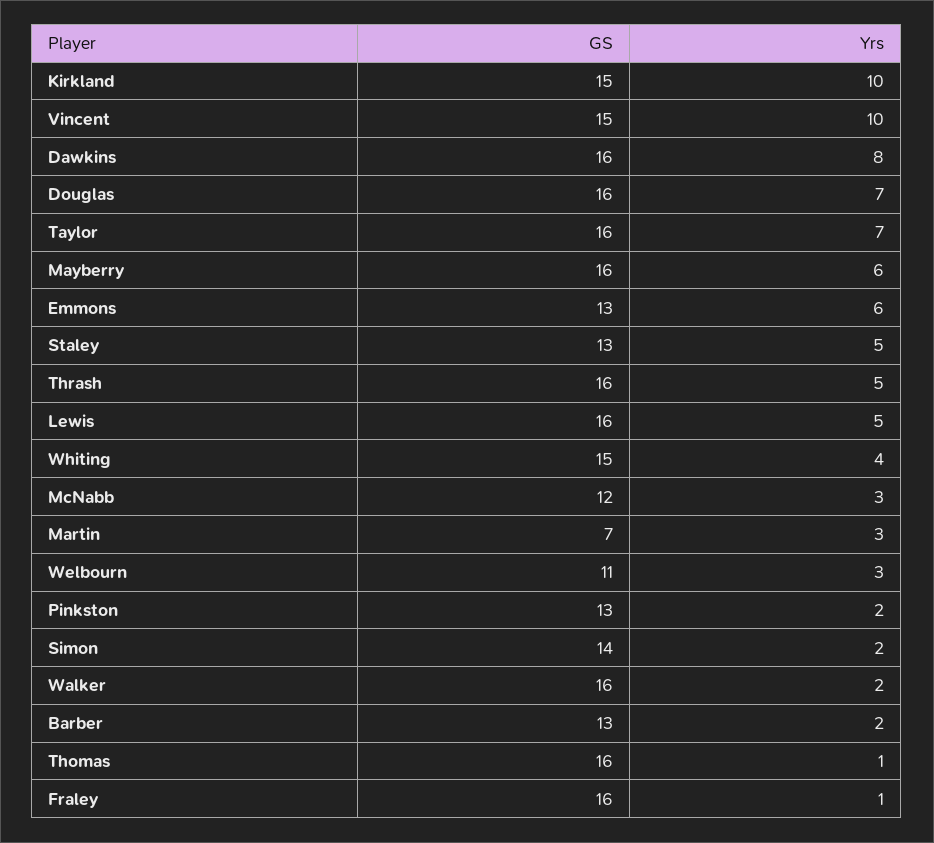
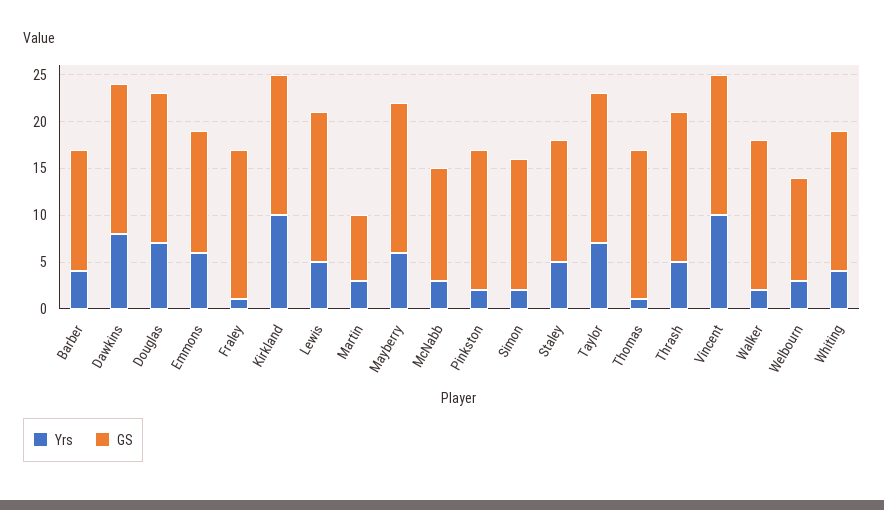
  {
    "GS": {
      "Kirkland": 15,
      "Vincent": 15,
      "Dawkins": 16,
      "Douglas": 16,
      "Taylor": 16,
      "Mayberry": 16,
      "Emmons": 13,
      "Staley": 13,
      "Thrash": 16,
      "Lewis": 16,
      "Whiting": 15,
      "McNabb": 12,
      "Martin": 7,
      "Welbourn": 11,
-     "Pinkston": 13,
+     "Pinkston": 15,
      "Simon": 14,
      "Walker": 16,
      "Barber": 13,
      "Thomas": 16,
      "Fraley": 16
    },
    "Yrs": {
      "Kirkland": 10,
      "Vincent": 10,
      "Dawkins": 8,
      "Douglas": 7,
      "Taylor": 7,
      "Mayberry": 6,
      "Emmons": 6,
      "Staley": 5,
      "Thrash": 5,
      "Lewis": 5,
      "Whiting": 4,
      "McNabb": 3,
      "Martin": 3,
      "Welbourn": 3,
      "Pinkston": 2,
      "Simon": 2,
      "Walker": 2,
-     "Barber": 2,
+     "Barber": 4,
      "Thomas": 1,
      "Fraley": 1
    }
  }

